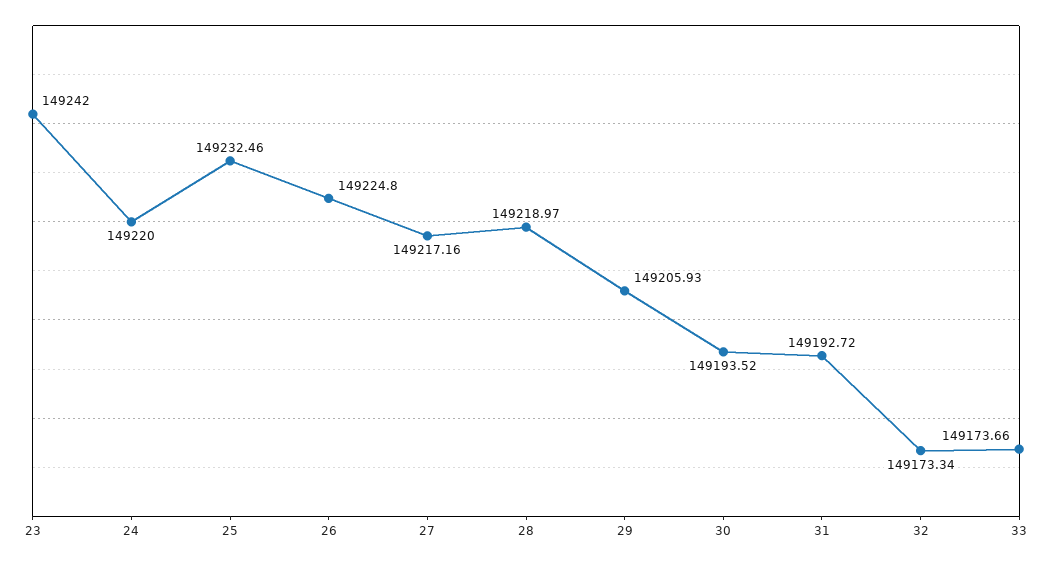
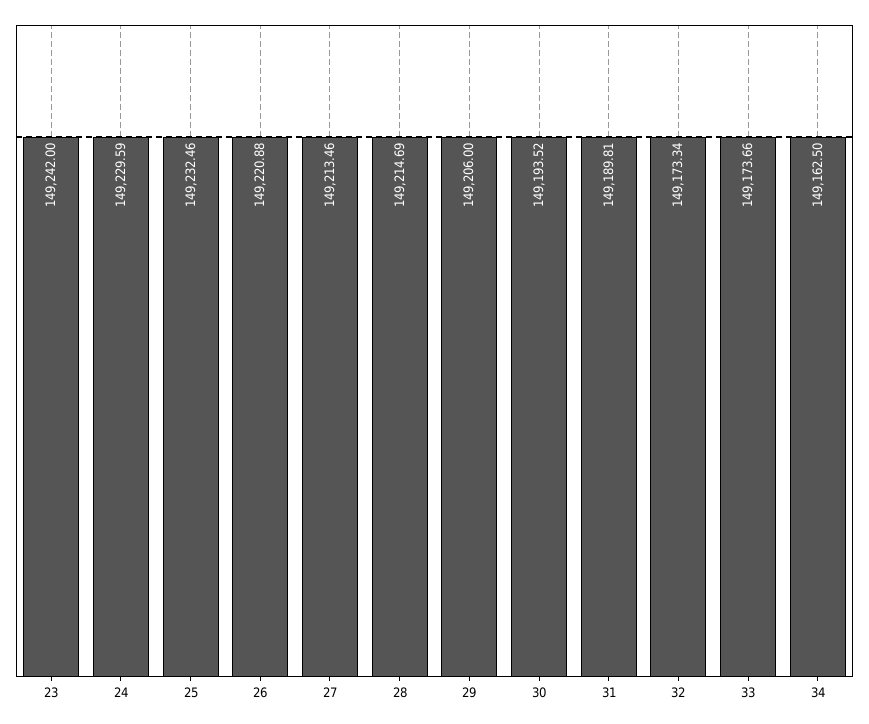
  {
    "23": 149242,
-   "24": 149220,
+   "24": 149229.59,
    "25": 149232.46,
-   "26": 149224.8,
+   "26": 149220.88,
-   "27": 149217.16,
+   "27": 149213.46,
-   "28": 149218.97,
+   "28": 149214.69,
-   "29": 149205.93,
+   "29": 149206,
    "30": 149193.52,
-   "31": 149192.72,
+   "31": 149189.81,
    "32": 149173.34,
-   "33": 149173.66
+   "33": 149173.66,
+   "34": 149162.5
  }

